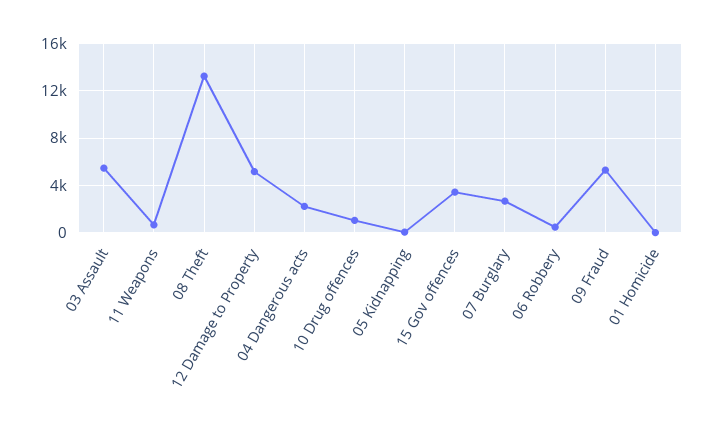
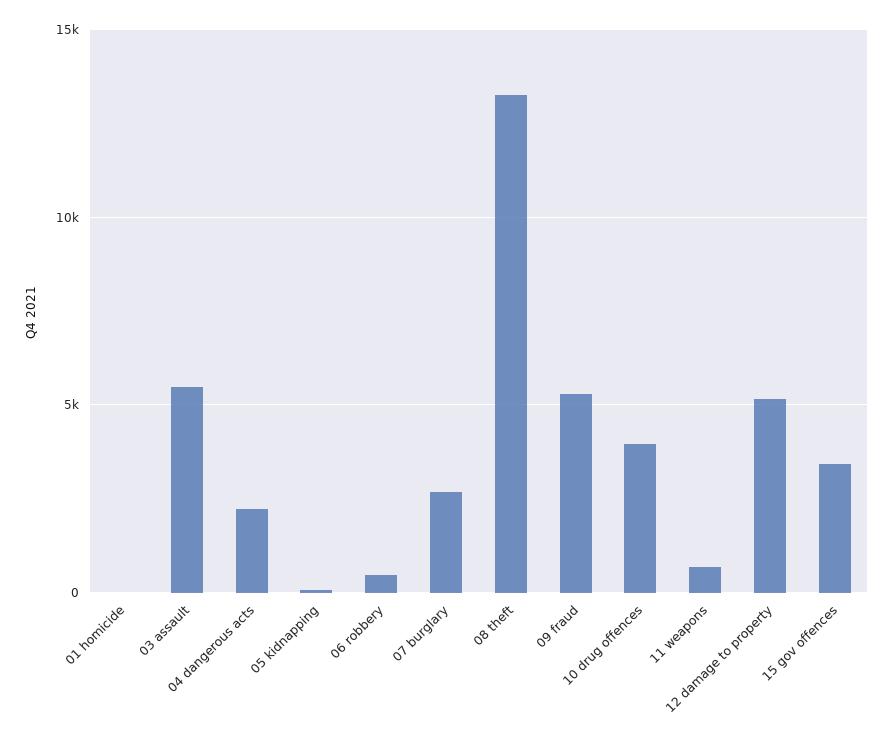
  {
    "03 Assault": 5500,
    "11 Weapons": 500,
    "08 Theft": 13500,
    "12 Damage to Property": 5000,
    "04 Dangerous acts": 2000,
-   "10 Drug offences": 1000,
+   "10 Drug offences": 4000,
    "05 Kidnapping": 0,
    "15 Gov offences": 3500,
    "07 Burglary": 2500,
    "06 Robbery": 500,
    "09 Fraud": 5500,
    "01 Homicide": 0
  }

